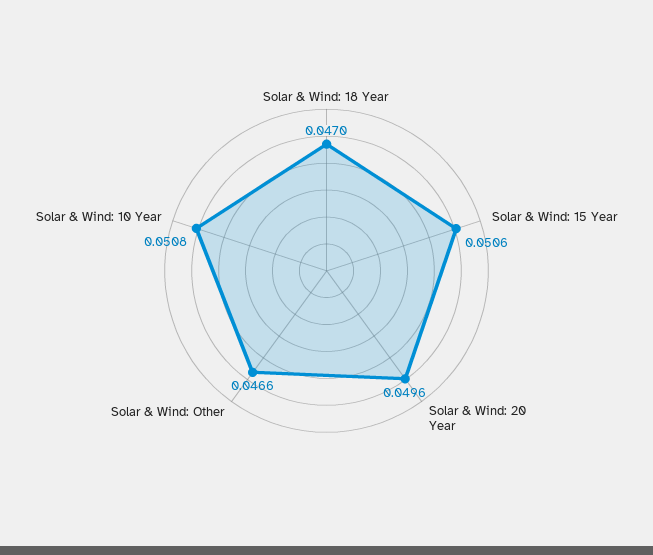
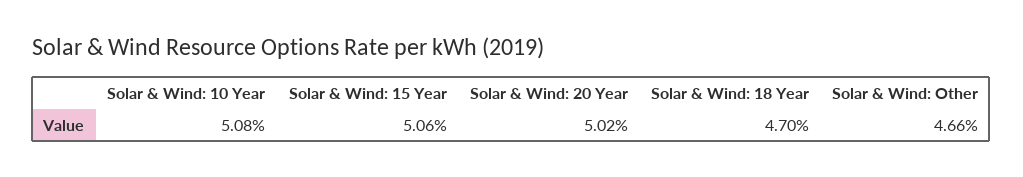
  {
    "Solar & Wind: 18 Year": 0.047,
    "Solar & Wind: 15 Year": 0.0506,
-   "Solar & Wind: 20 Year": 0.0496,
+   "Solar & Wind: 20 Year": 0.0502,
    "Solar & Wind: Other": 0.0466,
    "Solar & Wind: 10 Year": 0.0508
  }

